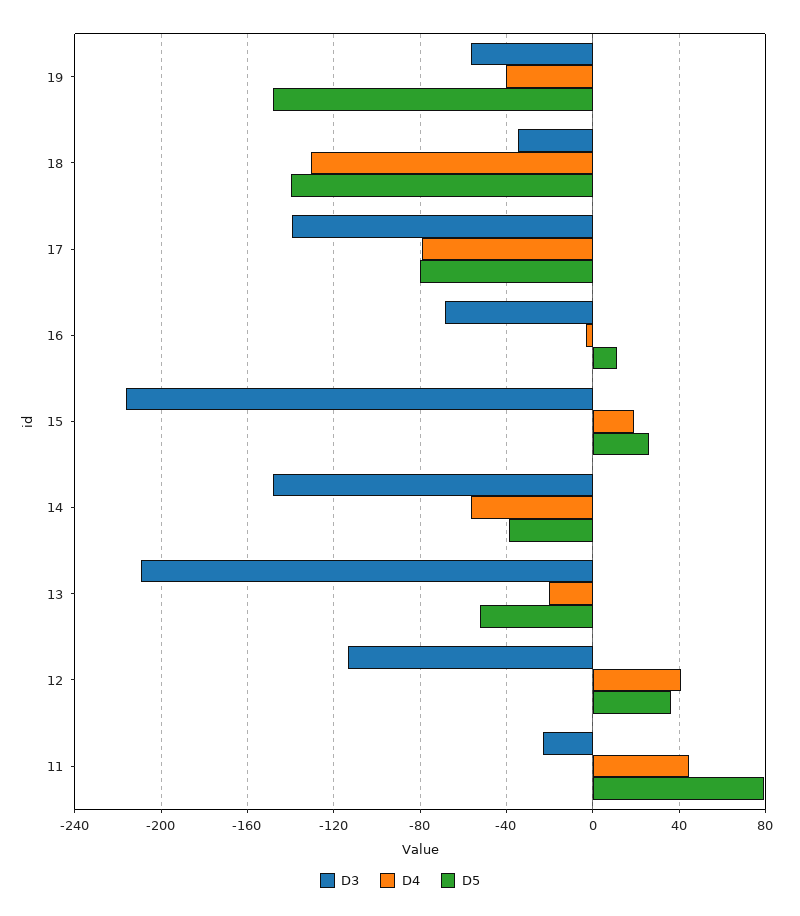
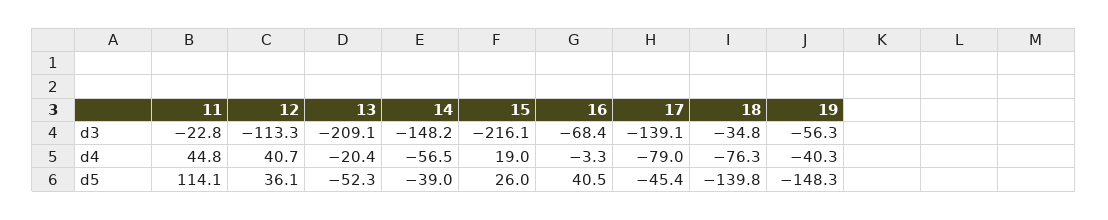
  {
    "D3": {
      "19": -56.3,
      "18": -34.8,
      "17": -139.1,
      "16": -68.4,
      "15": -216.1,
      "14": -148.2,
      "13": -209.1,
      "12": -113.3,
      "11": -22.8
    },
    "D4": {
      "19": -40.3,
-     "18": -130,
+     "18": -76.3,
      "17": -79,
      "16": -3.3,
      "15": 19,
      "14": -56.5,
      "13": -20.4,
      "12": 40.7,
      "11": 44.8
    },
    "D5": {
      "19": -148.3,
      "18": -139.8,
-     "17": -80,
+     "17": -45.4,
-     "16": 10,
+     "16": 40.5,
      "15": 26,
      "14": -39,
      "13": -52.3,
      "12": 36.1,
-     "11": 80
+     "11": 114.1
    }
  }

